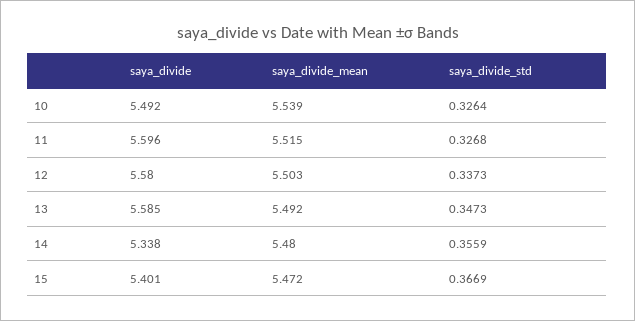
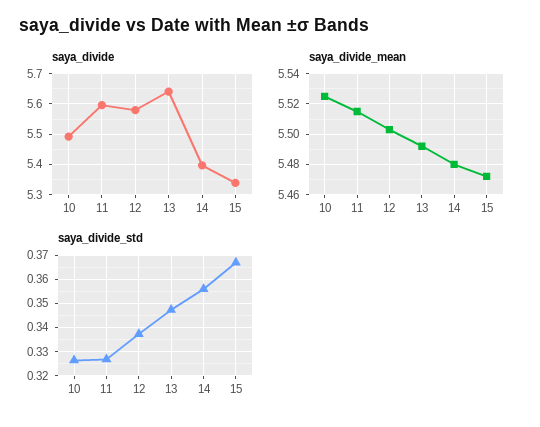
  {
    "saya_divide": {
      "10": 5.492,
      "11": 5.596,
      "12": 5.58,
-     "13": 5.585,
+     "13": 5.64,
-     "14": 5.338,
+     "14": 5.4,
-     "15": 5.401
+     "15": 5.34
    },
    "saya_divide_mean": {
-     "10": 5.539,
+     "10": 5.525,
      "11": 5.515,
      "12": 5.503,
      "13": 5.492,
      "14": 5.48,
      "15": 5.472
    },
    "saya_divide_std": {
      "10": 0.3264,
      "11": 0.3268,
      "12": 0.3373,
      "13": 0.3473,
      "14": 0.3559,
      "15": 0.3669
    }
  }

